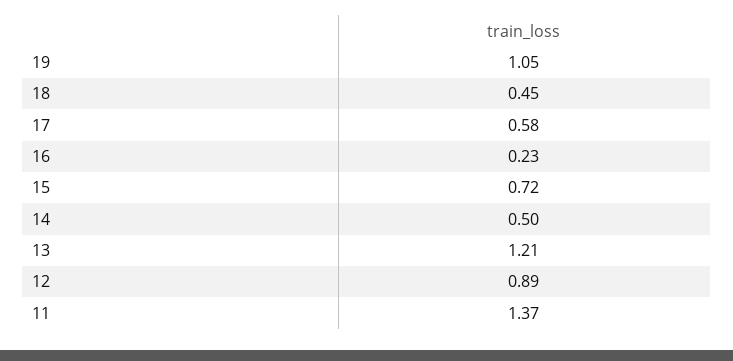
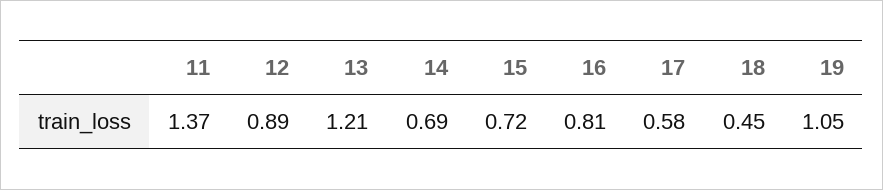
  {
    "19": 1.05,
    "18": 0.45,
    "17": 0.58,
-   "16": 0.23,
+   "16": 0.81,
    "15": 0.72,
-   "14": 0.5,
+   "14": 0.69,
    "13": 1.21,
    "12": 0.89,
    "11": 1.37
  }

